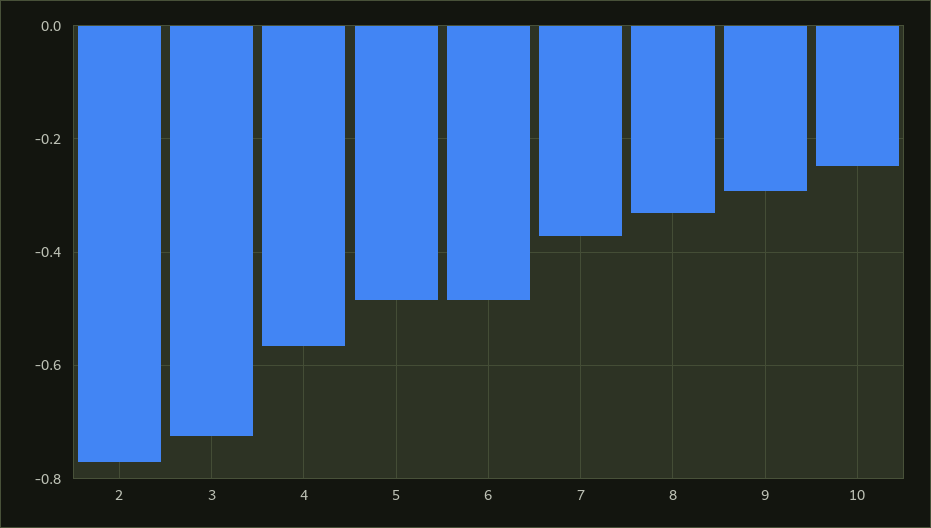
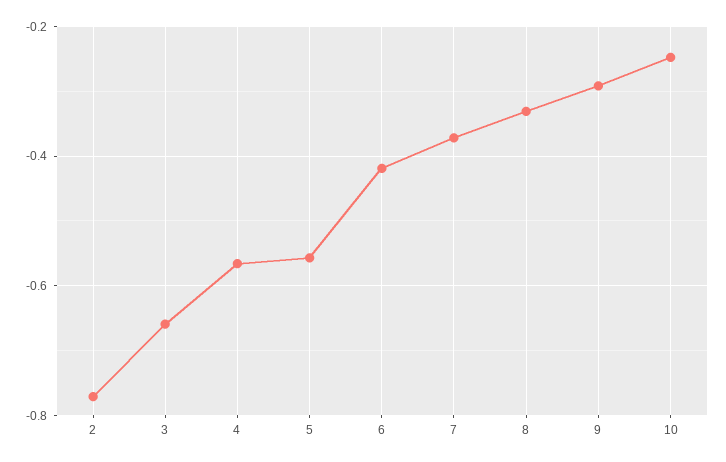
  {
    "2": -0.78,
-   "3": -0.72,
+   "3": -0.66,
    "4": -0.56,
-   "5": -0.48,
+   "5": -0.56,
-   "6": -0.48,
+   "6": -0.42,
    "7": -0.38,
    "8": -0.34,
    "9": -0.3,
    "10": -0.24
  }

